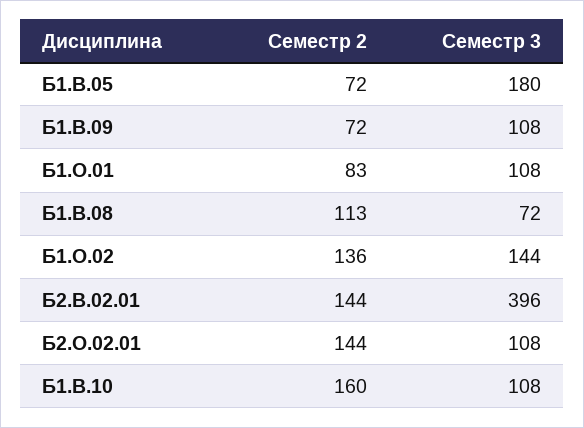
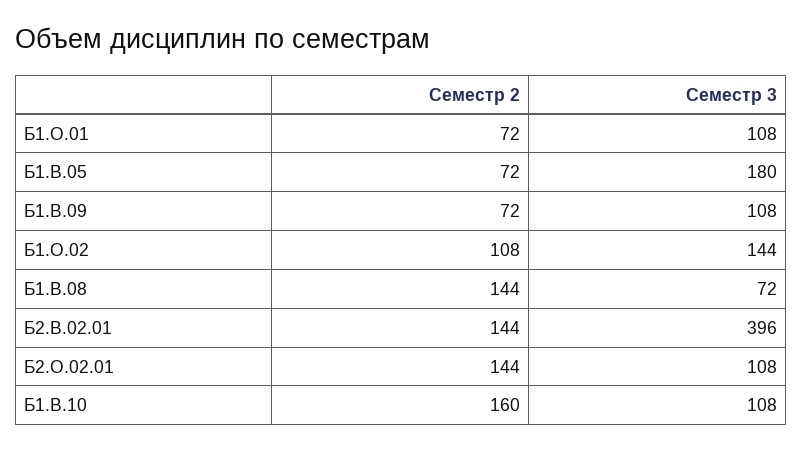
  {
    "Семестр 2": {
      "Б1.В.05": 72,
      "Б1.В.09": 72,
-     "Б1.О.01": 83,
+     "Б1.О.01": 72,
-     "Б1.В.08": 113,
+     "Б1.В.08": 144,
-     "Б1.О.02": 136,
+     "Б1.О.02": 108,
      "Б2.В.02.01": 144,
      "Б2.О.02.01": 144,
      "Б1.В.10": 160
    },
    "Семестр 3": {
      "Б1.В.05": 180,
      "Б1.В.09": 108,
      "Б1.О.01": 108,
      "Б1.В.08": 72,
      "Б1.О.02": 144,
      "Б2.В.02.01": 396,
      "Б2.О.02.01": 108,
      "Б1.В.10": 108
    }
  }

